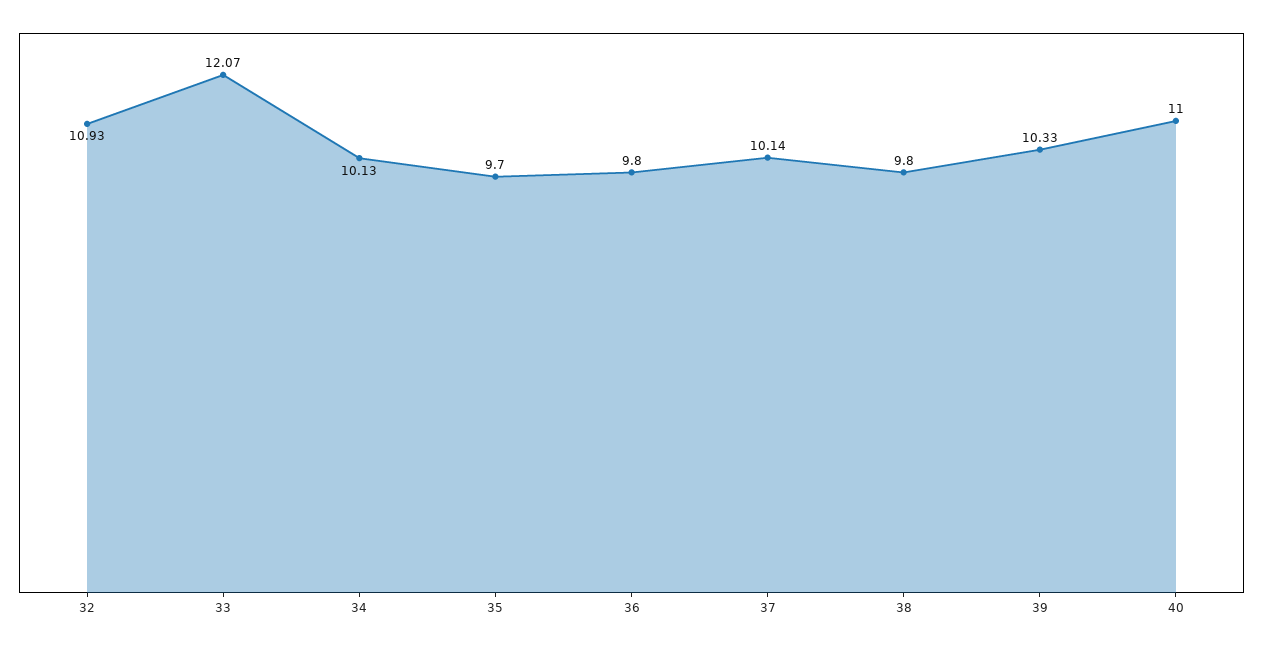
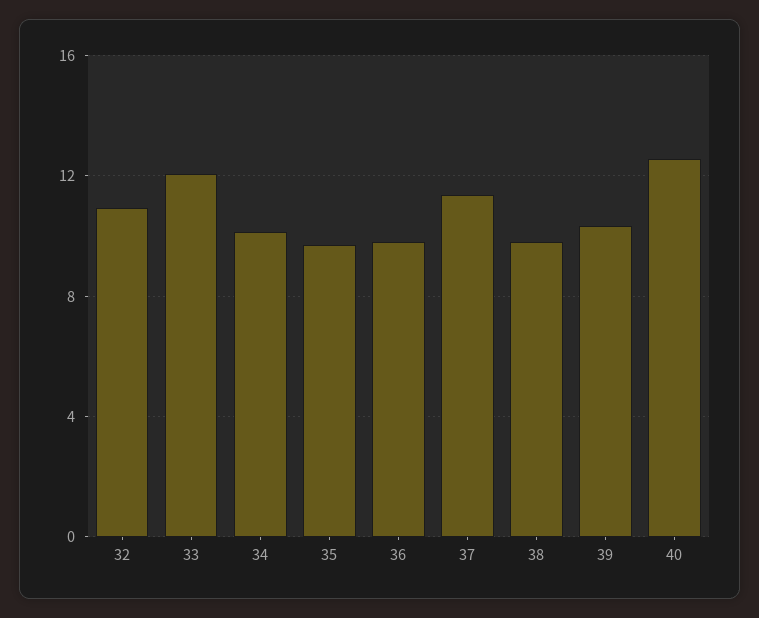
  {
    "32": 10.93,
    "33": 12.07,
    "34": 10.13,
    "35": 9.7,
    "36": 9.8,
-   "37": 10.14,
+   "37": 11.5,
    "38": 9.8,
    "39": 10.33,
-   "40": 11
+   "40": 12.5
  }

